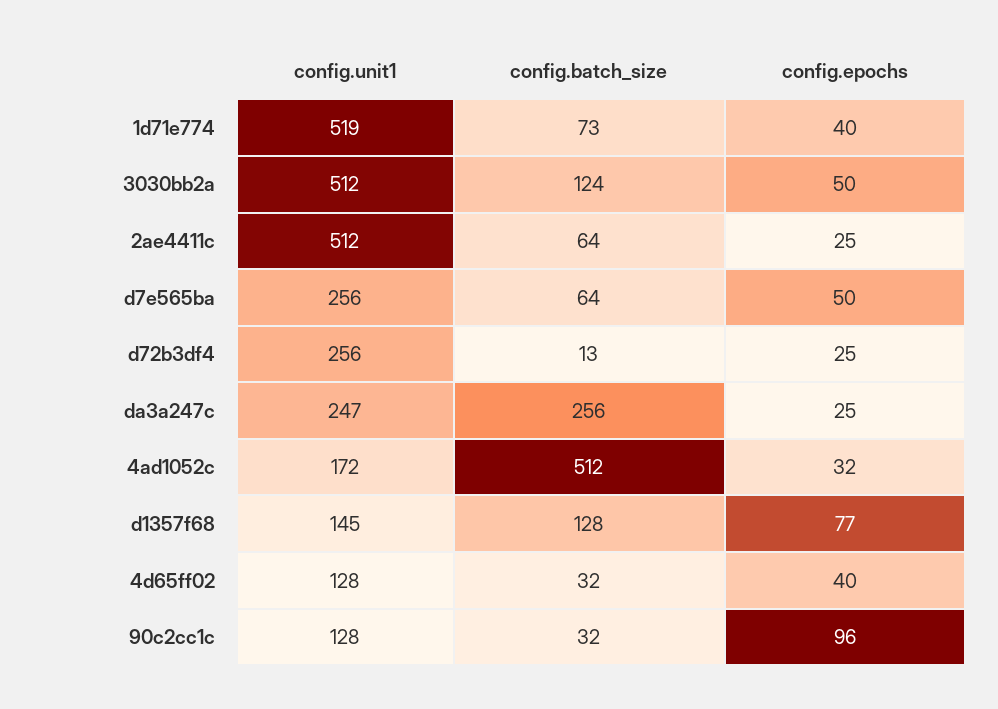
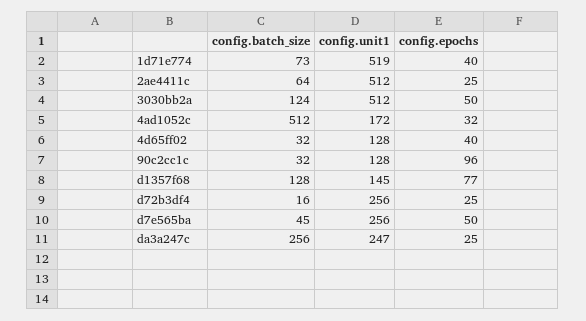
  {
    "config.unit1": {
      "1d71e774": 519,
      "3030bb2a": 512,
      "2ae4411c": 512,
      "d7e565ba": 256,
      "d72b3df4": 256,
      "da3a247c": 247,
      "4ad1052c": 172,
      "d1357f68": 145,
      "4d65ff02": 128,
      "90c2cc1c": 128
    },
    "config.batch_size": {
      "1d71e774": 73,
      "3030bb2a": 124,
      "2ae4411c": 64,
-     "d7e565ba": 64,
+     "d7e565ba": 45,
-     "d72b3df4": 13,
+     "d72b3df4": 16,
      "da3a247c": 256,
      "4ad1052c": 512,
      "d1357f68": 128,
      "4d65ff02": 32,
      "90c2cc1c": 32
    },
    "config.epochs": {
      "1d71e774": 40,
      "3030bb2a": 50,
      "2ae4411c": 25,
      "d7e565ba": 50,
      "d72b3df4": 25,
      "da3a247c": 25,
      "4ad1052c": 32,
      "d1357f68": 77,
      "4d65ff02": 40,
      "90c2cc1c": 96
    }
  }

